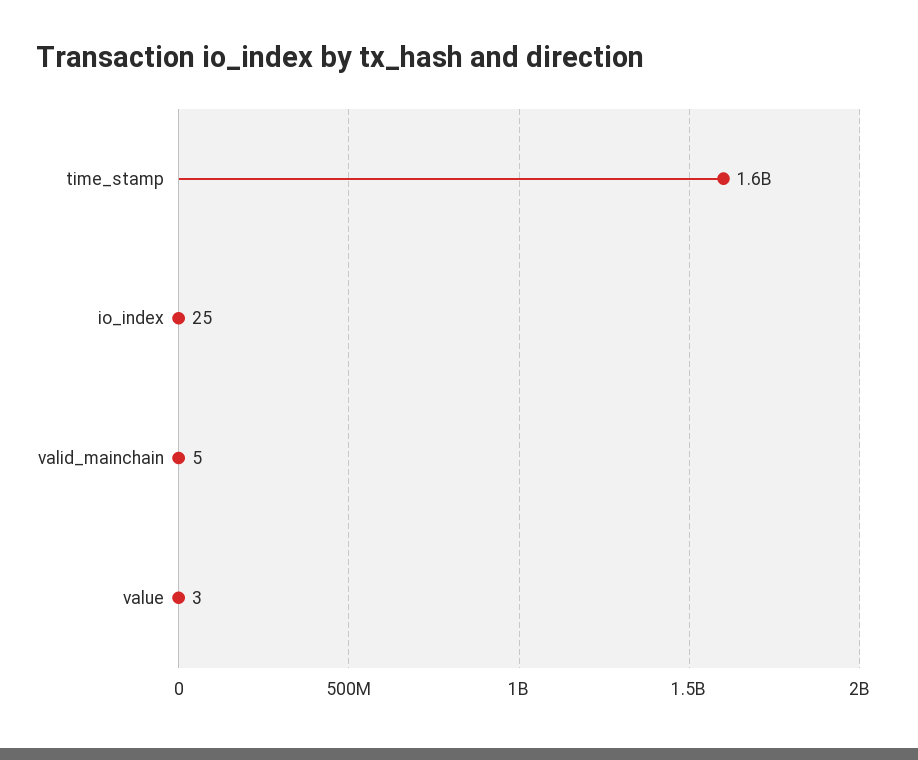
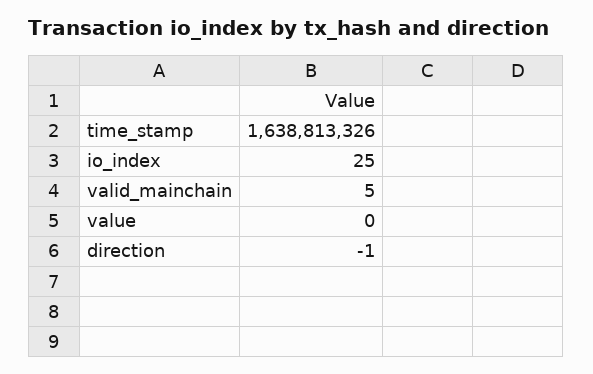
  {
    "time_stamp": 1638813326,
    "io_index": 25,
    "valid_mainchain": 5,
-   "value": 3
+   "value": 0,
+   "direction": -1
  }

